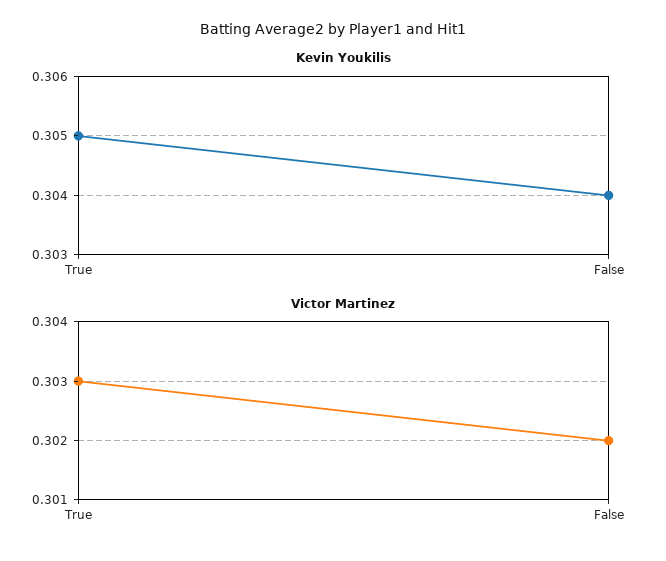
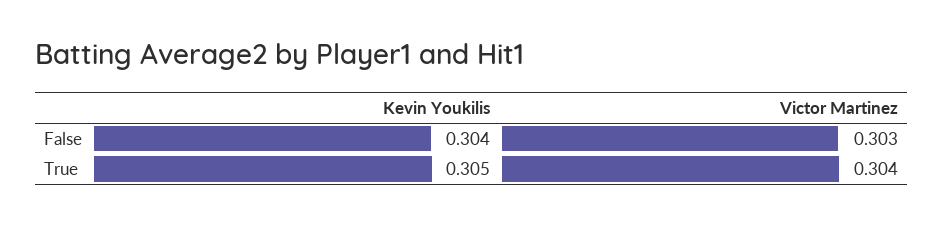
  {
    "Kevin Youkilis": {
      "True": 0.305,
      "False": 0.304
    },
    "Victor Martinez": {
-     "True": 0.303,
+     "True": 0.304,
-     "False": 0.302
+     "False": 0.303
    }
  }

